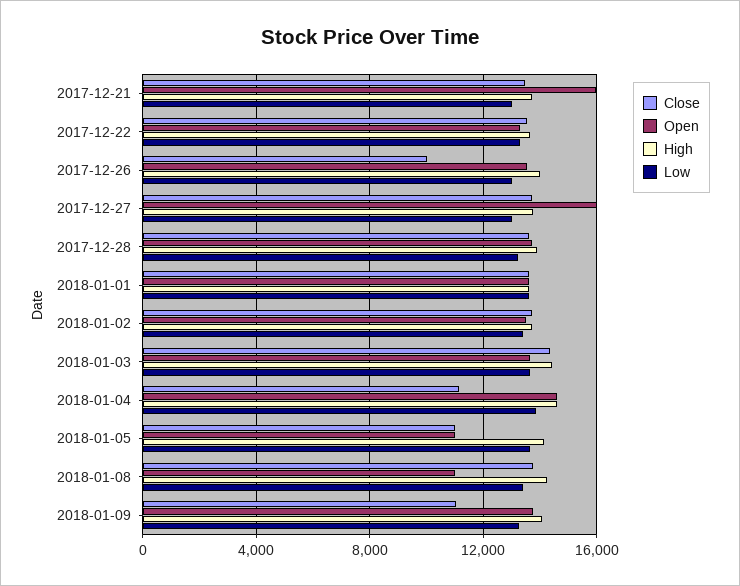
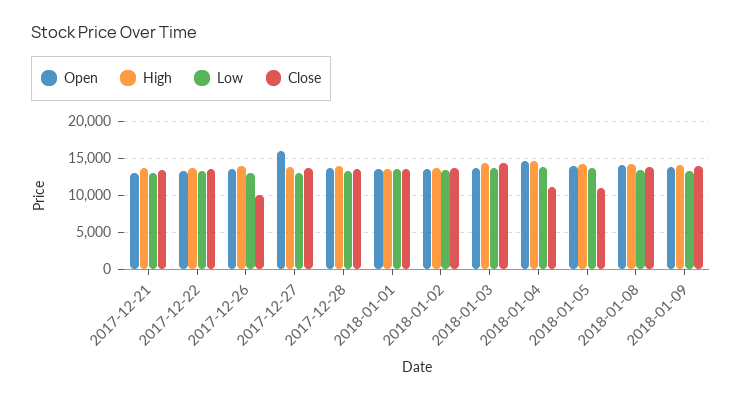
  {
    "Close": {
      "2017-12-21": 13500,
      "2017-12-22": 13500,
      "2017-12-26": 10000,
      "2017-12-27": 13500,
      "2017-12-28": 13500,
      "2018-01-01": 13500,
      "2018-01-02": 13500,
      "2018-01-03": 14500,
      "2018-01-04": 11000,
      "2018-01-05": 11000,
      "2018-01-08": 14000,
-     "2018-01-09": 11000
+     "2018-01-09": 14000
    },
    "Open": {
-     "2017-12-21": 16000,
+     "2017-12-21": 13000,
      "2017-12-22": 13500,
      "2017-12-26": 13500,
      "2017-12-27": 16000,
      "2017-12-28": 13500,
      "2018-01-01": 13500,
      "2018-01-02": 13500,
      "2018-01-03": 13500,
      "2018-01-04": 14500,
-     "2018-01-05": 11000,
+     "2018-01-05": 14000,
-     "2018-01-08": 11000,
+     "2018-01-08": 14000,
      "2018-01-09": 14000
    },
    "High": {
      "2017-12-21": 13500,
      "2017-12-22": 13500,
      "2017-12-26": 14000,
      "2017-12-27": 14000,
      "2017-12-28": 14000,
      "2018-01-01": 13500,
      "2018-01-02": 13500,
      "2018-01-03": 14500,
      "2018-01-04": 14500,
      "2018-01-05": 14000,
      "2018-01-08": 14500,
      "2018-01-09": 14000
    },
    "Low": {
      "2017-12-21": 13000,
      "2017-12-22": 13500,
      "2017-12-26": 13000,
      "2017-12-27": 13000,
      "2017-12-28": 13000,
      "2018-01-01": 13500,
      "2018-01-02": 13500,
      "2018-01-03": 13500,
      "2018-01-04": 14000,
      "2018-01-05": 13500,
      "2018-01-08": 13500,
      "2018-01-09": 13500
    }
  }

